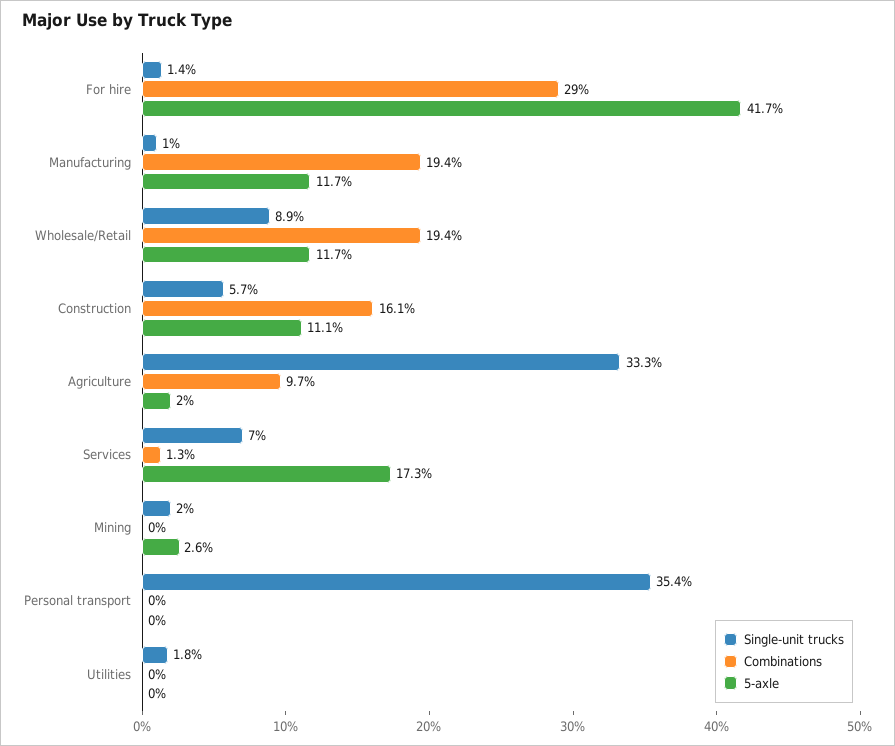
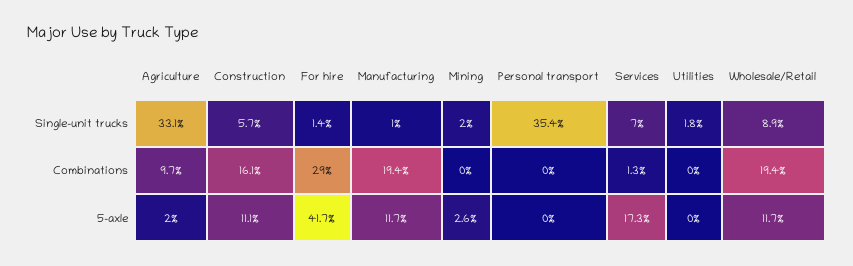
  {
    "Single-unit trucks": {
      "For hire": 1.4,
      "Manufacturing": 1,
      "Wholesale/Retail": 8.9,
      "Construction": 5.7,
-     "Agriculture": 33.3,
+     "Agriculture": 33.1,
      "Services": 7,
      "Mining": 2,
      "Personal transport": 35.4,
      "Utilities": 1.8
    },
    "Combinations": {
      "For hire": 29,
      "Manufacturing": 19.4,
      "Wholesale/Retail": 19.4,
      "Construction": 16.1,
      "Agriculture": 9.7,
      "Services": 1.3,
      "Mining": 0,
      "Personal transport": 0,
      "Utilities": 0
    },
    "5-axle": {
      "For hire": 41.7,
      "Manufacturing": 11.7,
      "Wholesale/Retail": 11.7,
      "Construction": 11.1,
      "Agriculture": 2,
      "Services": 17.3,
      "Mining": 2.6,
      "Personal transport": 0,
      "Utilities": 0
    }
  }

